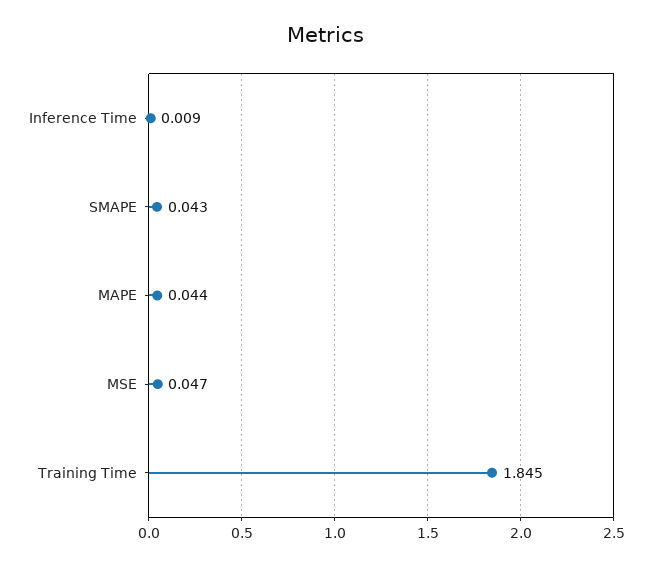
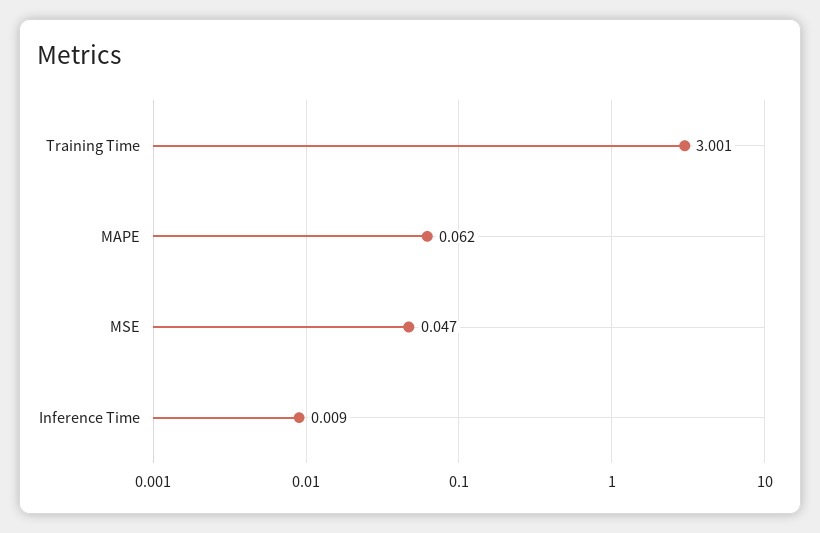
  {
    "Inference Time": 0.009,
-   "SMAPE": 0.043,
-   "MAPE": 0.044,
+   "MAPE": 0.062,
    "MSE": 0.047,
-   "Training Time": 1.845
+   "Training Time": 3.001
  }

